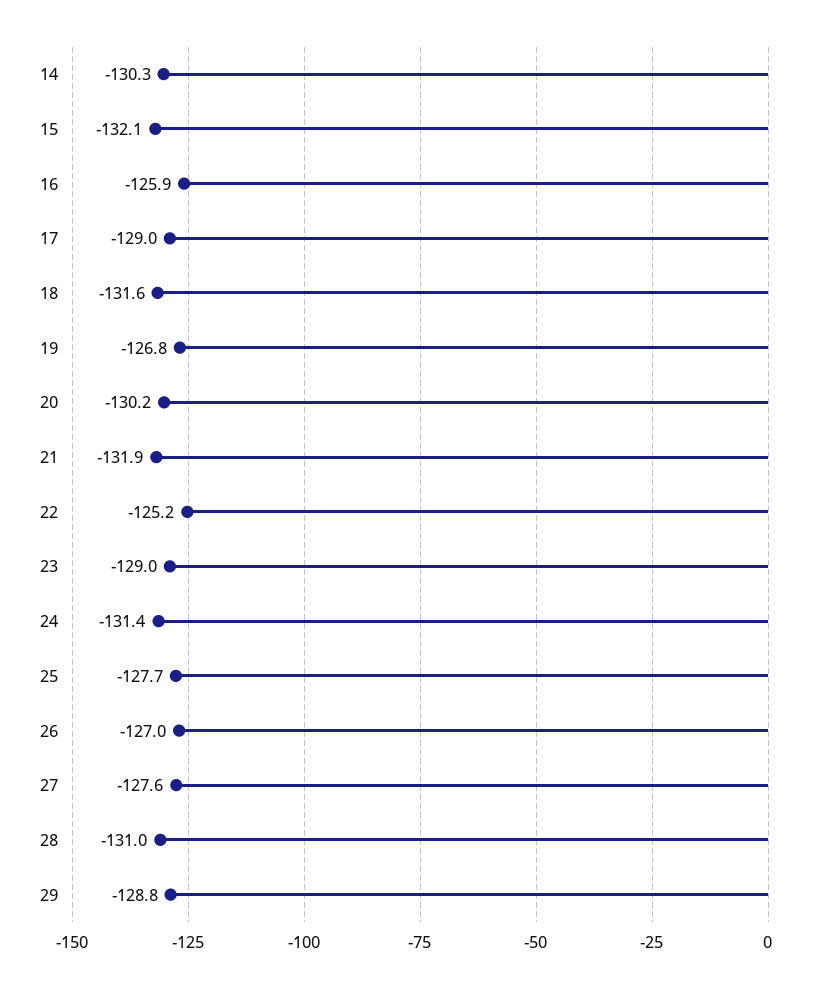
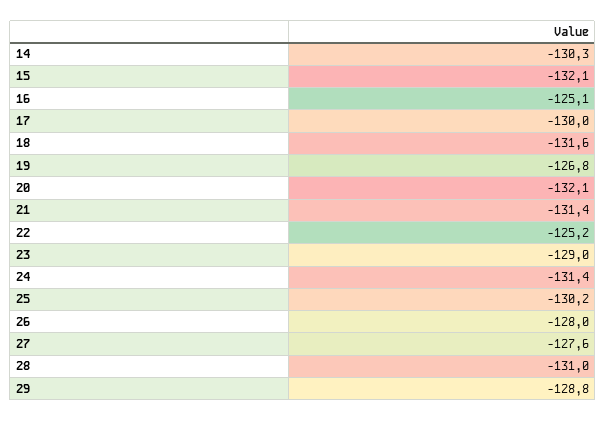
  {
    "14": -130.3,
    "15": -132.1,
-   "16": -125.9,
+   "16": -125.1,
-   "17": -129,
+   "17": -130,
    "18": -131.6,
    "19": -126.8,
-   "20": -130.2,
+   "20": -132.1,
-   "21": -131.9,
+   "21": -131.4,
    "22": -125.2,
    "23": -129,
    "24": -131.4,
-   "25": -127.7,
+   "25": -130.2,
-   "26": -127,
+   "26": -128,
    "27": -127.6,
    "28": -131,
    "29": -128.8
  }

